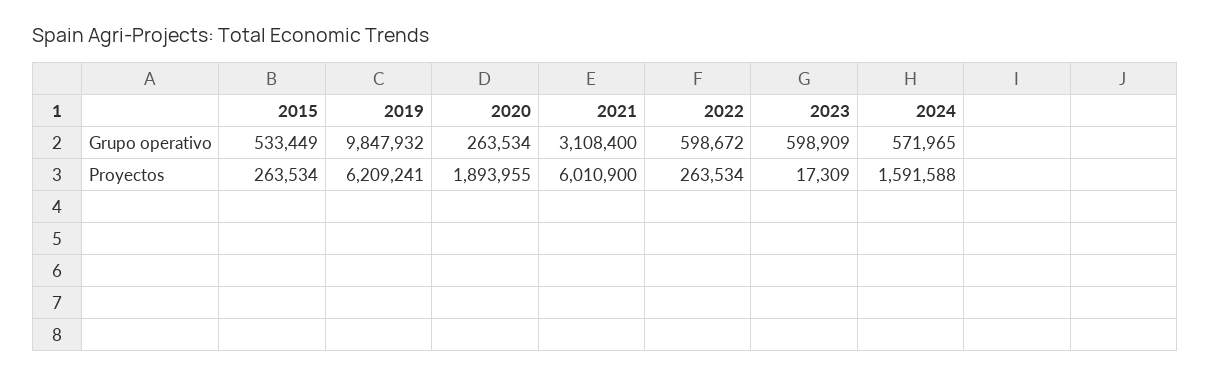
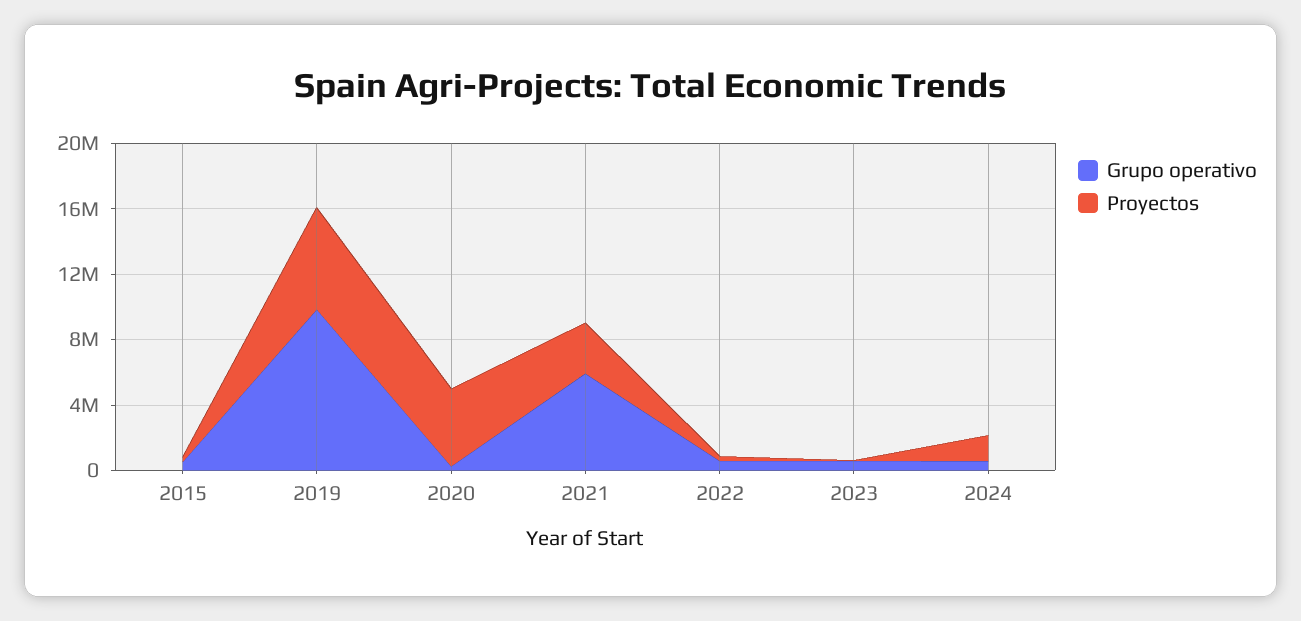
  {
    "Grupo operativo": {
      "2015": 533449,
      "2019": 9847932,
      "2020": 263534,
-     "2021": 3108400,
+     "2021": 6000000,
      "2022": 598672,
      "2023": 598909,
      "2024": 571965
    },
    "Proyectos": {
      "2015": 263534,
      "2019": 6209241,
-     "2020": 1893955,
+     "2020": 5000000,
-     "2021": 6010900,
+     "2021": 3000000,
      "2022": 263534,
      "2023": 17309,
      "2024": 1591588
    }
  }

